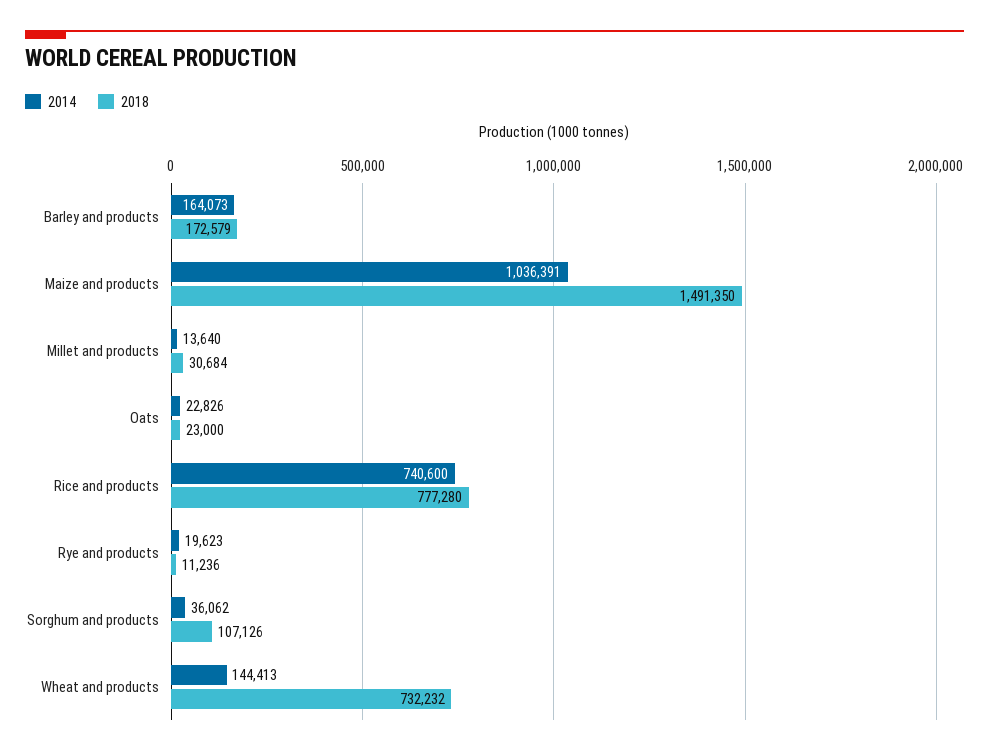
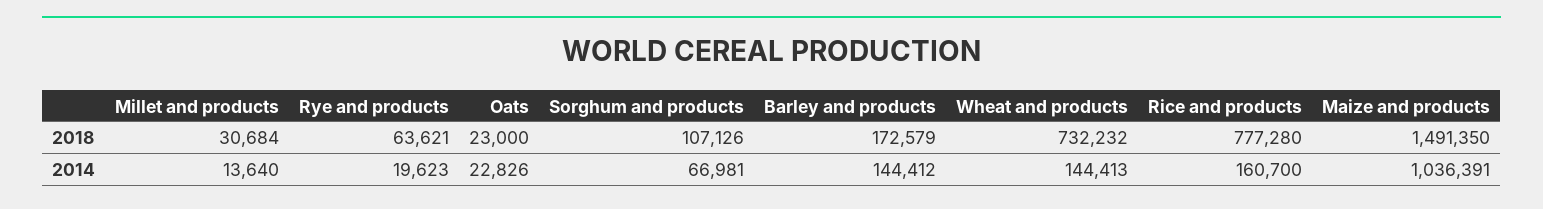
  {
    "2014": {
-     "Barley and products": 164073,
+     "Barley and products": 144412,
      "Maize and products": 1036391,
      "Millet and products": 13640,
      "Oats": 22826,
-     "Rice and products": 740600,
+     "Rice and products": 160700,
      "Rye and products": 19623,
-     "Sorghum and products": 36062,
+     "Sorghum and products": 66981,
      "Wheat and products": 144413
    },
    "2018": {
      "Barley and products": 172579,
      "Maize and products": 1491350,
      "Millet and products": 30684,
      "Oats": 23000,
      "Rice and products": 777280,
-     "Rye and products": 11236,
+     "Rye and products": 63621,
      "Sorghum and products": 107126,
      "Wheat and products": 732232
    }
  }

